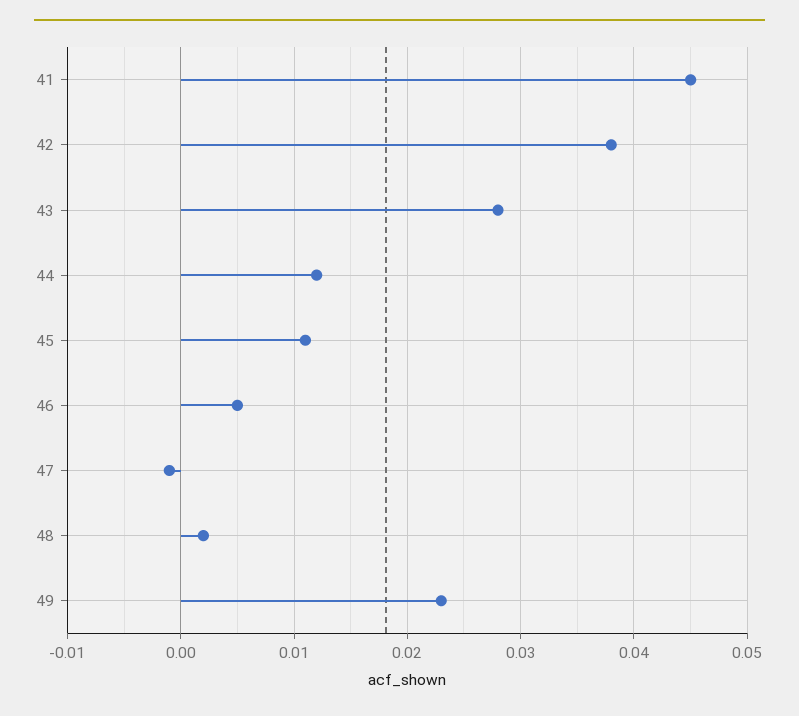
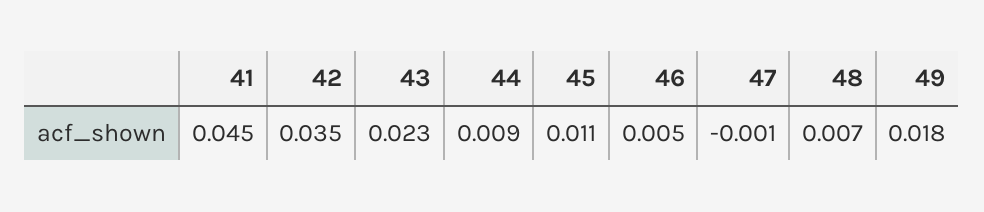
  {
    "41": 0.045,
-   "42": 0.038,
+   "42": 0.035,
-   "43": 0.028,
+   "43": 0.023,
-   "44": 0.012,
+   "44": 0.009,
    "45": 0.011,
    "46": 0.005,
    "47": -0.001,
-   "48": 0.002,
+   "48": 0.007,
-   "49": 0.023
+   "49": 0.018
  }

